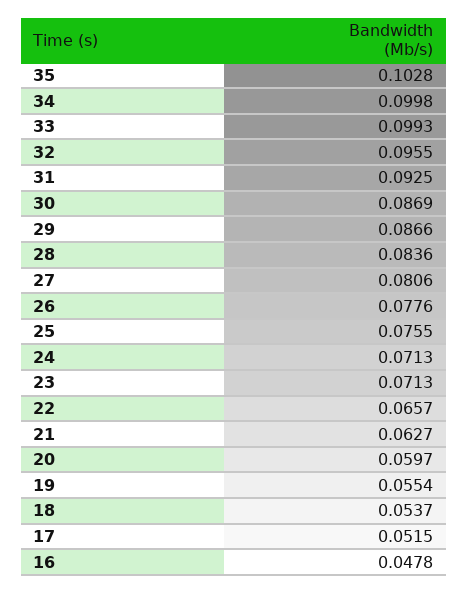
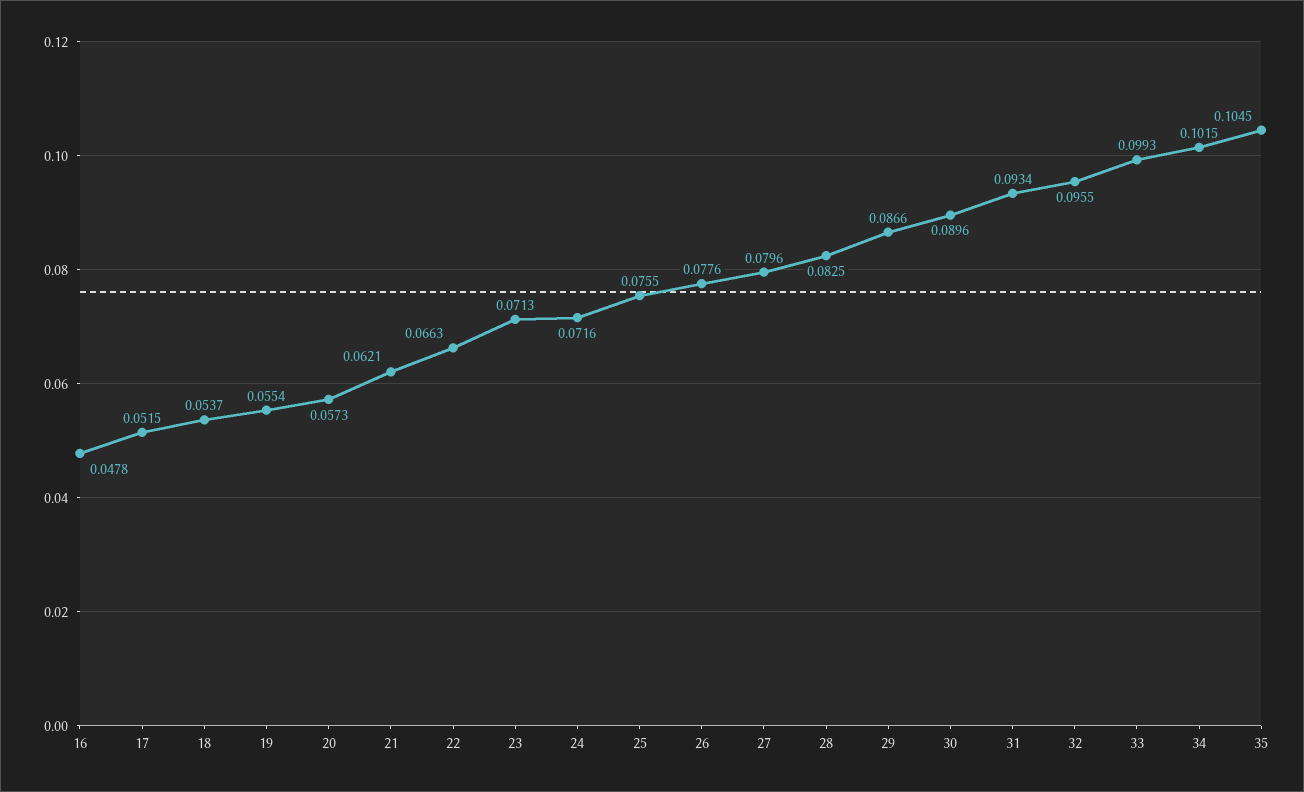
  {
-   "35": 0.1028,
+   "35": 0.1045,
-   "34": 0.0998,
+   "34": 0.1015,
    "33": 0.0993,
    "32": 0.0955,
-   "31": 0.0925,
+   "31": 0.0934,
-   "30": 0.0869,
+   "30": 0.0896,
    "29": 0.0866,
-   "28": 0.0836,
+   "28": 0.0825,
-   "27": 0.0806,
+   "27": 0.0796,
    "26": 0.0776,
    "25": 0.0755,
-   "24": 0.0713,
+   "24": 0.0716,
    "23": 0.0713,
-   "22": 0.0657,
+   "22": 0.0663,
-   "21": 0.0627,
+   "21": 0.0621,
-   "20": 0.0597,
+   "20": 0.0573,
    "19": 0.0554,
    "18": 0.0537,
    "17": 0.0515,
    "16": 0.0478
  }

